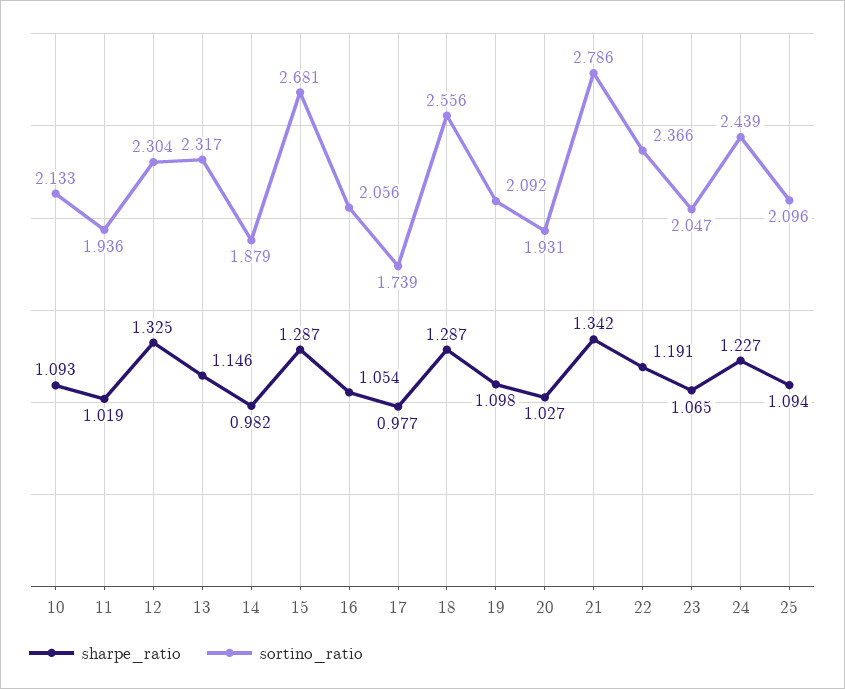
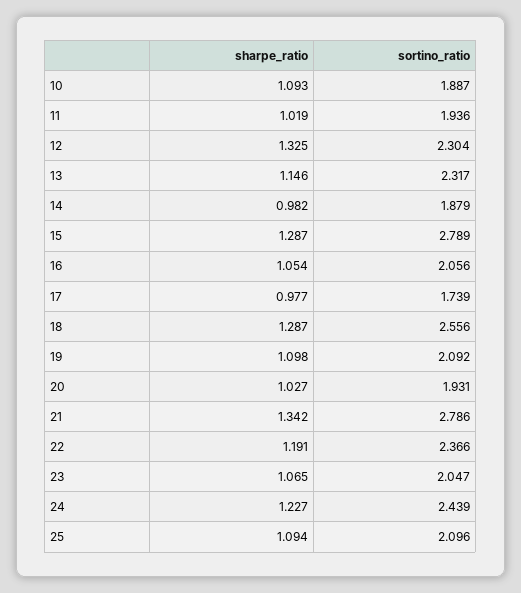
  {
    "sharpe_ratio": {
      "10": 1.093,
      "11": 1.019,
      "12": 1.325,
      "13": 1.146,
      "14": 0.982,
      "15": 1.287,
      "16": 1.054,
      "17": 0.977,
      "18": 1.287,
      "19": 1.098,
      "20": 1.027,
      "21": 1.342,
      "22": 1.191,
      "23": 1.065,
      "24": 1.227,
      "25": 1.094
    },
    "sortino_ratio": {
-     "10": 2.133,
+     "10": 1.887,
      "11": 1.936,
      "12": 2.304,
      "13": 2.317,
      "14": 1.879,
-     "15": 2.681,
+     "15": 2.789,
      "16": 2.056,
      "17": 1.739,
      "18": 2.556,
      "19": 2.092,
      "20": 1.931,
      "21": 2.786,
      "22": 2.366,
      "23": 2.047,
      "24": 2.439,
      "25": 2.096
    }
  }

